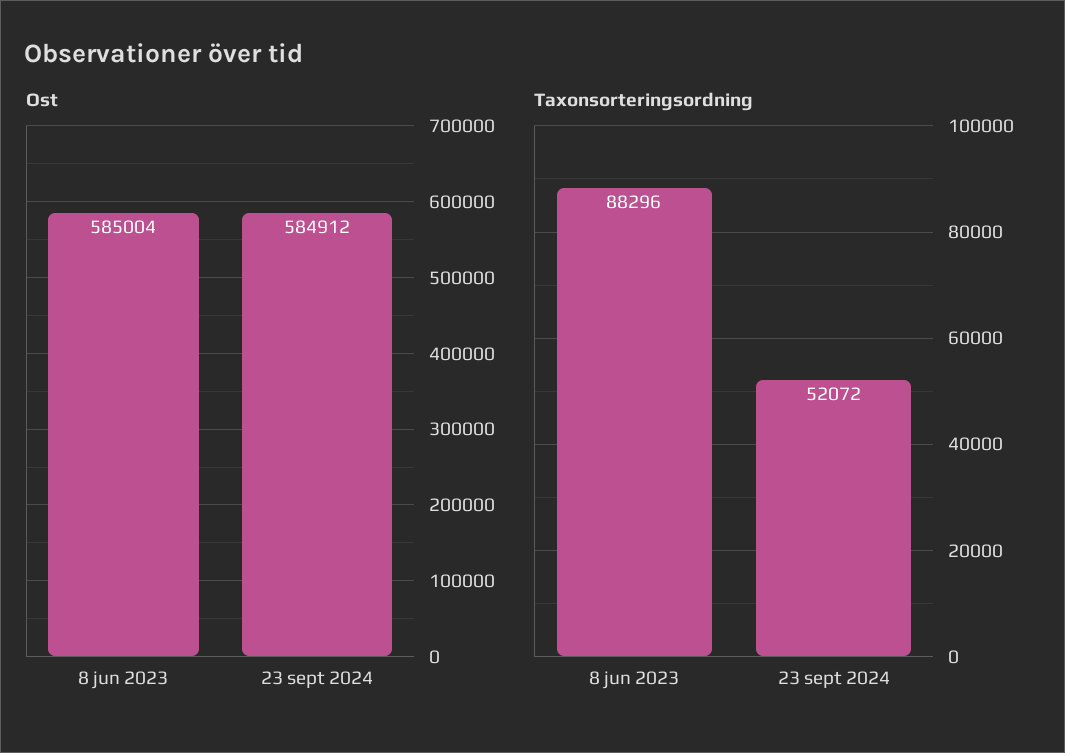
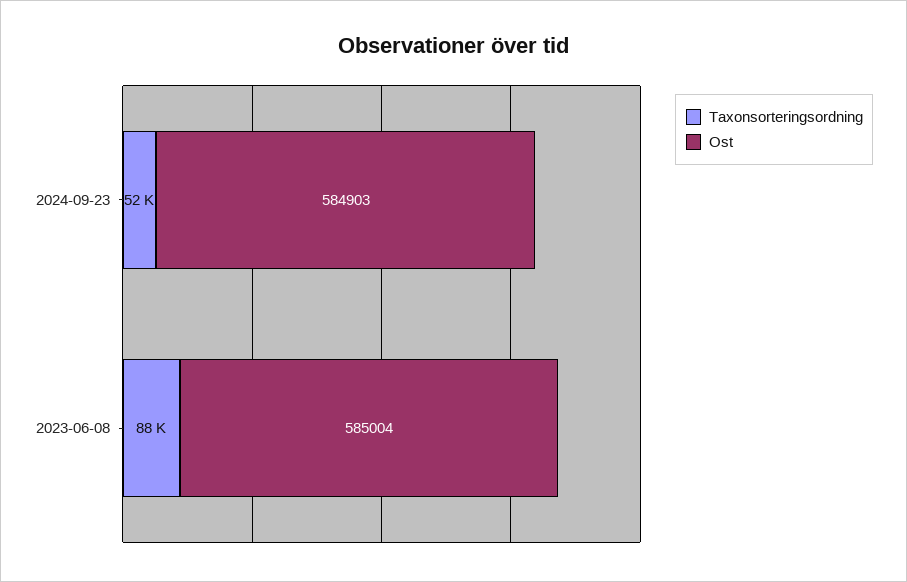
  {
    "Ost": {
      "8 jun 2023": 585004,
-     "23 sept 2024": 584912
+     "23 sept 2024": 584903
    },
    "Taxonsorteringsordning": {
      "8 jun 2023": 88296,
      "23 sept 2024": 52072
    }
  }

